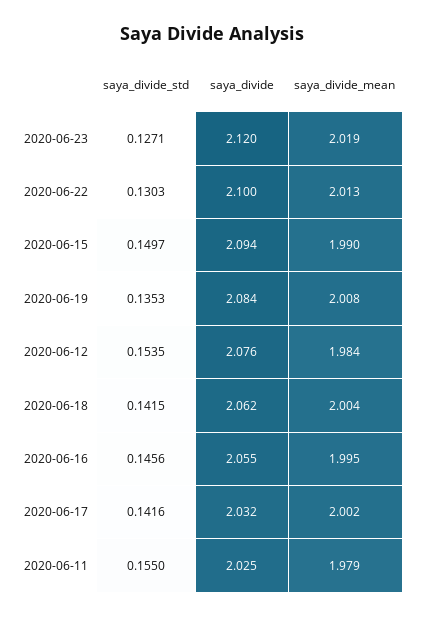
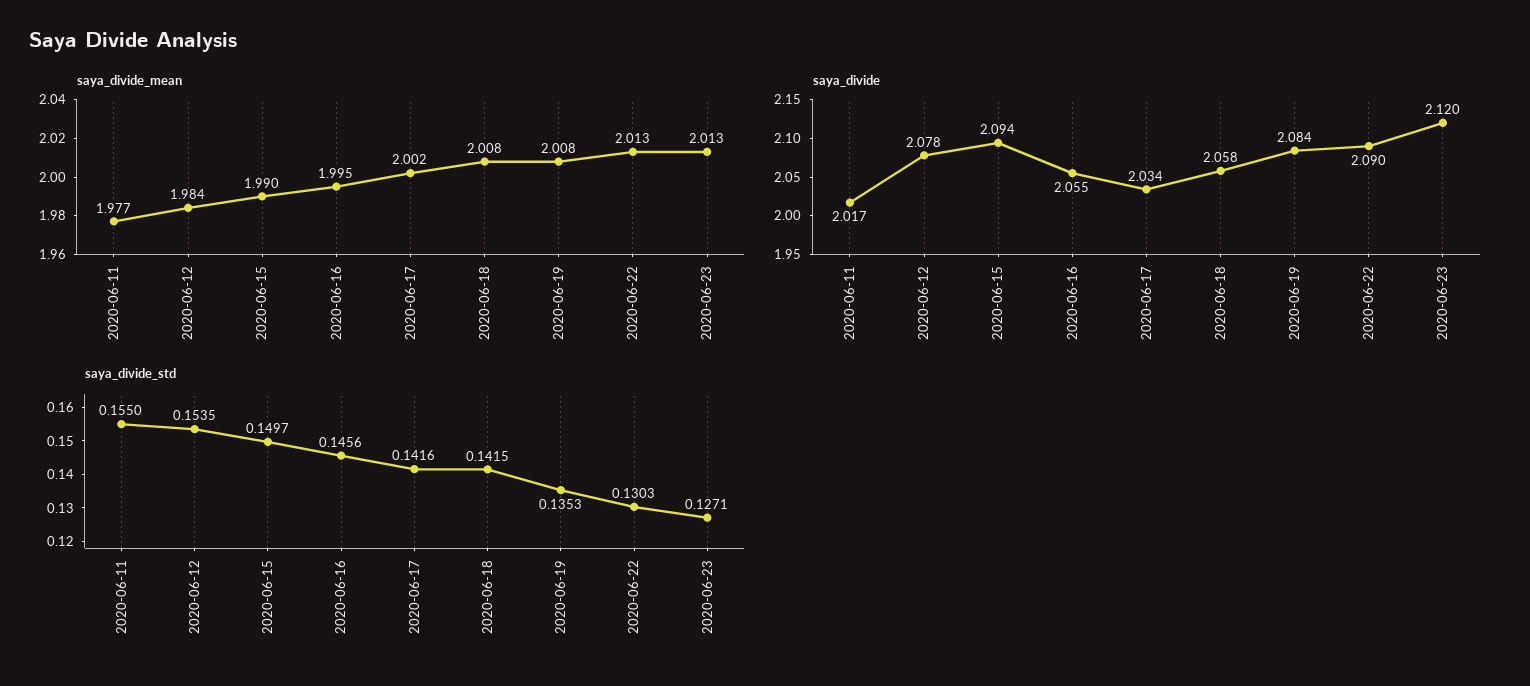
  {
    "saya_divide_std": {
      "2020-06-23": 0.1271,
      "2020-06-22": 0.1303,
      "2020-06-15": 0.1497,
      "2020-06-19": 0.1353,
      "2020-06-12": 0.1535,
      "2020-06-18": 0.1415,
      "2020-06-16": 0.1456,
      "2020-06-17": 0.1416,
      "2020-06-11": 0.155
    },
    "saya_divide": {
      "2020-06-23": 2.12,
-     "2020-06-22": 2.1,
+     "2020-06-22": 2.09,
      "2020-06-15": 2.094,
      "2020-06-19": 2.084,
-     "2020-06-12": 2.076,
+     "2020-06-12": 2.078,
-     "2020-06-18": 2.062,
+     "2020-06-18": 2.058,
      "2020-06-16": 2.055,
-     "2020-06-17": 2.032,
+     "2020-06-17": 2.034,
-     "2020-06-11": 2.025
+     "2020-06-11": 2.017
    },
    "saya_divide_mean": {
-     "2020-06-23": 2.019,
+     "2020-06-23": 2.013,
      "2020-06-22": 2.013,
      "2020-06-15": 1.99,
      "2020-06-19": 2.008,
      "2020-06-12": 1.984,
-     "2020-06-18": 2.004,
+     "2020-06-18": 2.008,
      "2020-06-16": 1.995,
      "2020-06-17": 2.002,
-     "2020-06-11": 1.979
+     "2020-06-11": 1.977
    }
  }

